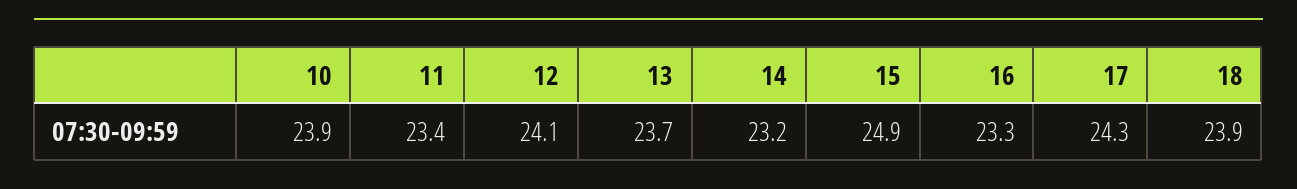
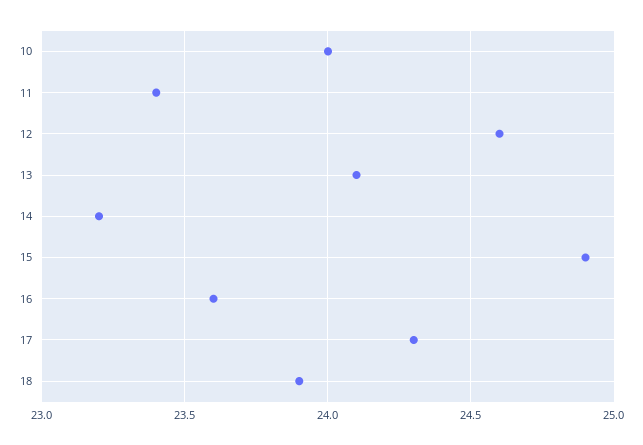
  {
-   "10": 23.9,
+   "10": 24,
    "11": 23.4,
-   "12": 24.1,
+   "12": 24.6,
-   "13": 23.7,
+   "13": 24.1,
    "14": 23.2,
    "15": 24.9,
-   "16": 23.3,
+   "16": 23.6,
    "17": 24.3,
    "18": 23.9
  }

